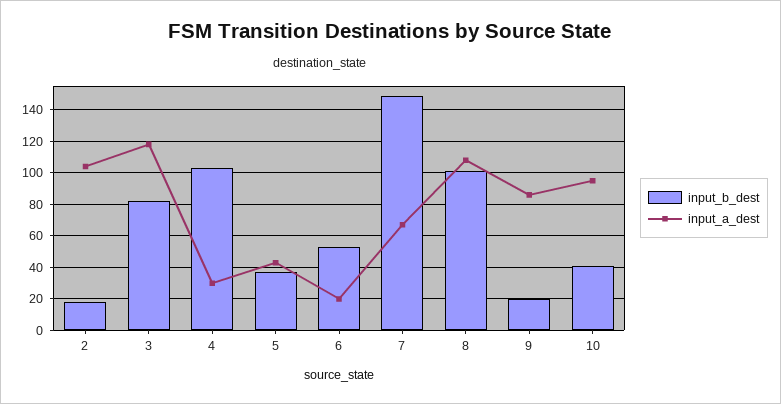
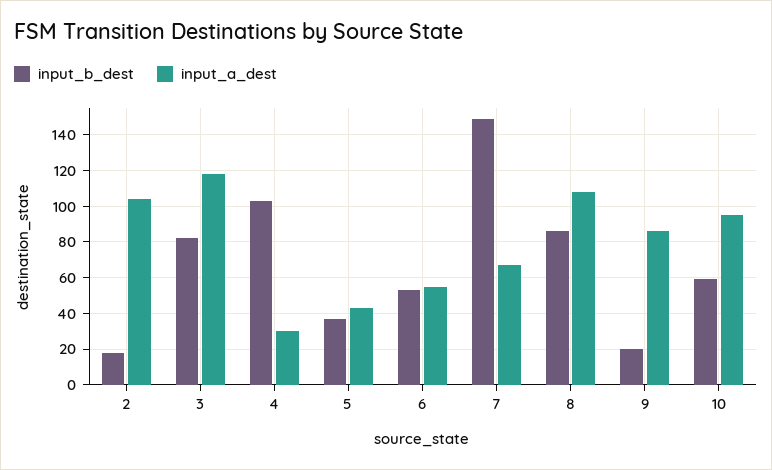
  {
    "input_b_dest": {
      "2": 20,
      "3": 80,
      "4": 105,
      "5": 35,
      "6": 55,
      "7": 150,
-     "8": 100,
+     "8": 85,
      "9": 20,
-     "10": 40
+     "10": 60
    },
    "input_a_dest": {
      "2": 105,
      "3": 120,
      "4": 30,
      "5": 45,
-     "6": 20,
+     "6": 55,
      "7": 65,
      "8": 110,
      "9": 85,
      "10": 95
    }
  }

